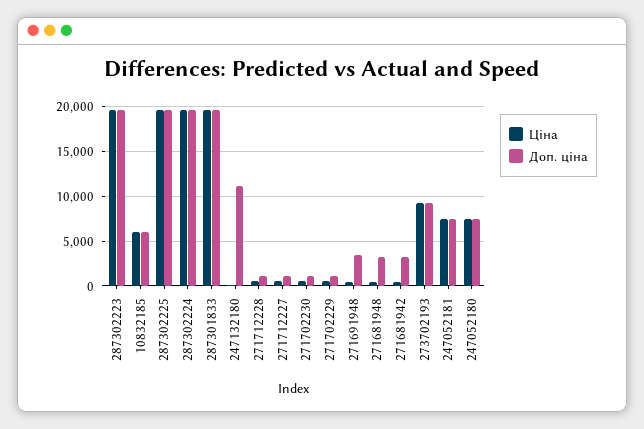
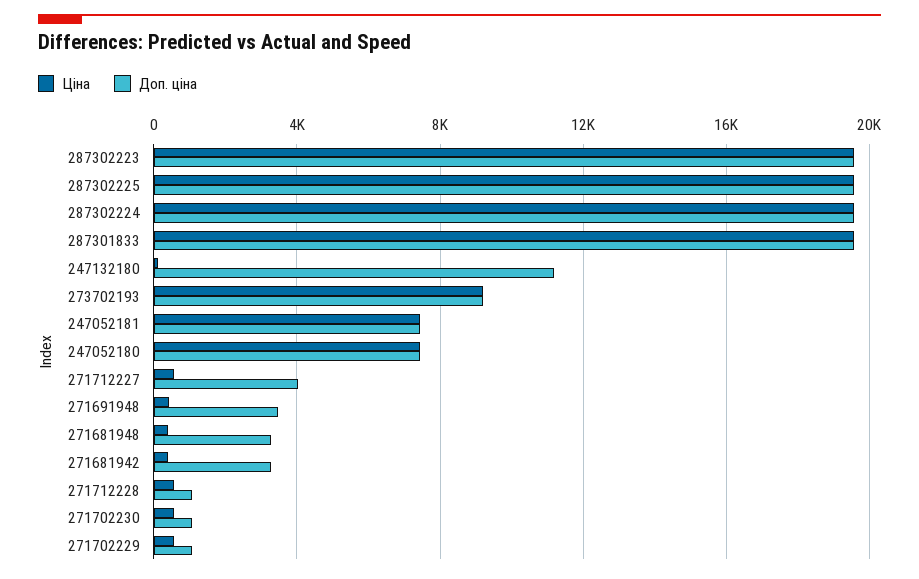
  {
    "Ціна": {
      "287302223": 19500,
-     "10832185": 6000,
      "287302225": 19500,
      "287302224": 19500,
      "287301833": 19500,
      "247132180": 0,
      "271712228": 500,
      "271712227": 500,
      "271702230": 500,
      "271702229": 500,
      "271691948": 500,
      "271681948": 500,
      "271681942": 500,
      "273702193": 9000,
      "247052181": 7500,
      "247052180": 7500
    },
    "Доп. ціна": {
      "287302223": 19500,
-     "10832185": 6000,
      "287302225": 19500,
      "287302224": 19500,
      "287301833": 19500,
      "247132180": 11000,
      "271712228": 1000,
-     "271712227": 1000,
+     "271712227": 4000,
      "271702230": 1000,
      "271702229": 1000,
      "271691948": 3500,
      "271681948": 3500,
      "271681942": 3500,
      "273702193": 9000,
      "247052181": 7500,
      "247052180": 7500
    }
  }

